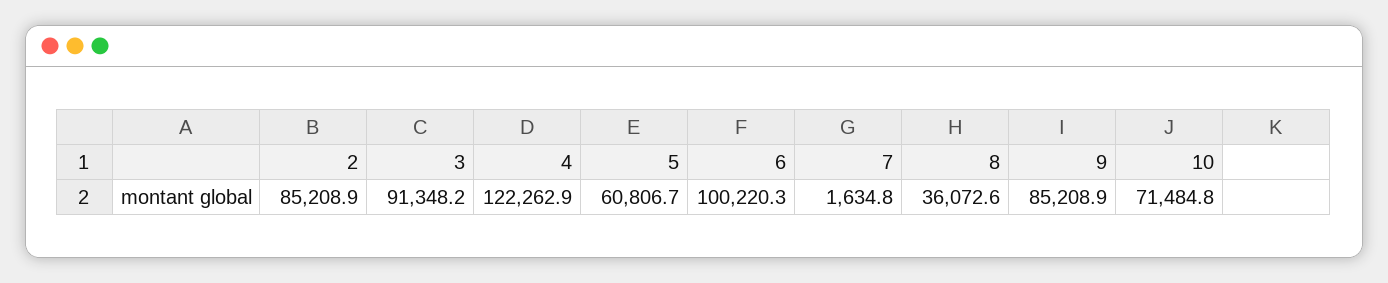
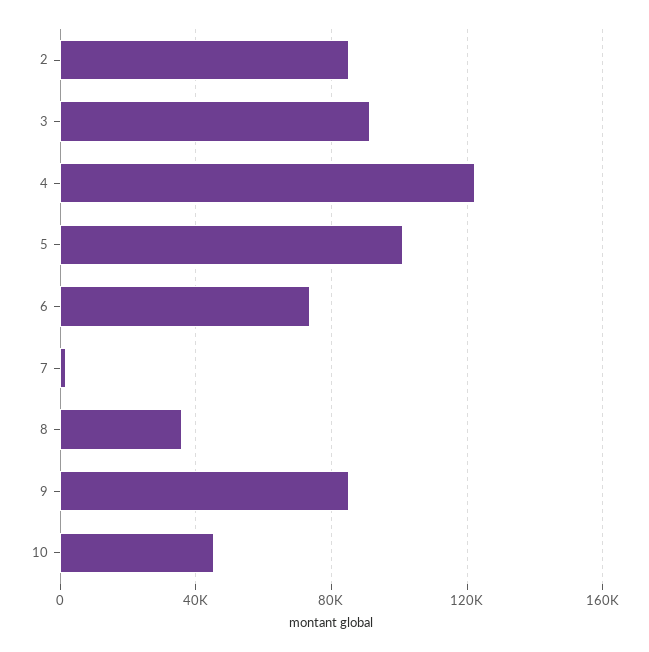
  {
    "2": 85208.9,
    "3": 91348.2,
    "4": 122262.9,
-   "5": 60806.7,
+   "5": 100000,
-   "6": 100220.3,
+   "6": 75000,
    "7": 1634.8,
    "8": 36072.6,
    "9": 85208.9,
-   "10": 71484.8
+   "10": 45000
  }

